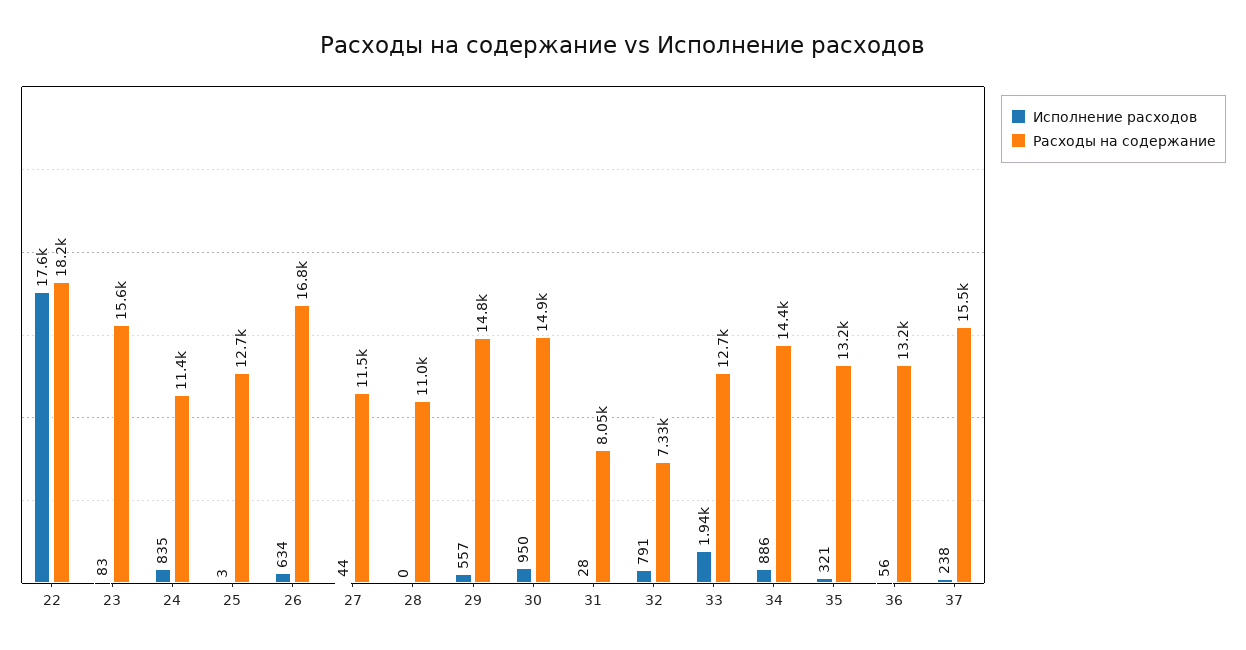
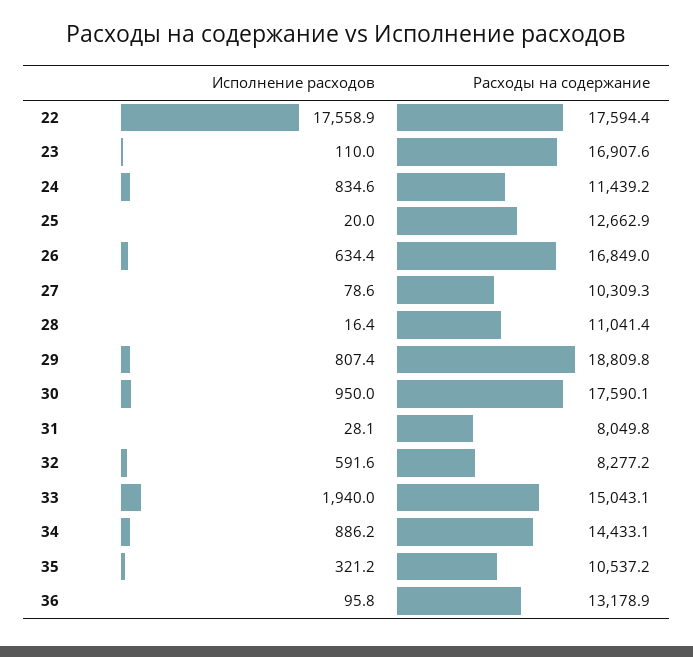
  {
    "Исполнение расходов": {
      "22": 17558.9,
-     "23": 83,
+     "23": 110,
      "24": 834.6,
-     "25": 3,
+     "25": 20,
      "26": 634.4,
-     "27": 44,
+     "27": 78.6,
-     "28": 0,
+     "28": 16.4,
-     "29": 557,
+     "29": 807.4,
      "30": 950,
      "31": 28.1,
-     "32": 791,
+     "32": 591.6,
      "33": 1940,
      "34": 886.2,
      "35": 321.2,
-     "36": 56,
+     "36": 95.8
-     "37": 238
    },
    "Расходы на содержание": {
-     "22": 18200,
+     "22": 17594.4,
-     "23": 15600,
+     "23": 16907.6,
      "24": 11439.2,
      "25": 12662.9,
      "26": 16849,
-     "27": 11500,
+     "27": 10309.3,
      "28": 11041.4,
-     "29": 14800,
+     "29": 18809.8,
-     "30": 14900,
+     "30": 17590.1,
      "31": 8049.8,
-     "32": 7330,
+     "32": 8277.2,
-     "33": 12700,
+     "33": 15043.1,
      "34": 14433.1,
-     "35": 13200,
+     "35": 10537.2,
-     "36": 13178.9,
+     "36": 13178.9
-     "37": 15500
    }
  }

